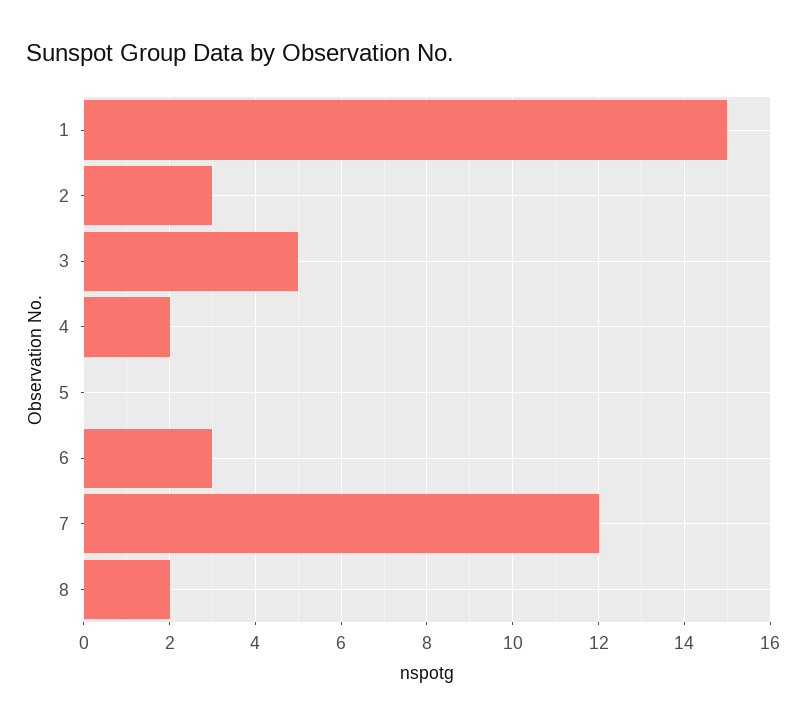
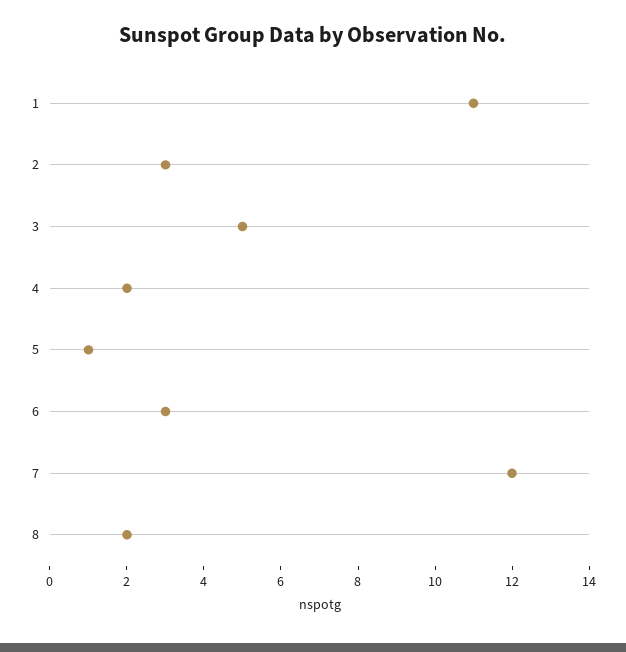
  {
-   "1": 15,
+   "1": 11,
    "2": 3,
    "3": 5,
    "4": 2,
-   "5": 0,
+   "5": 1,
    "6": 3,
    "7": 12,
    "8": 2
  }

